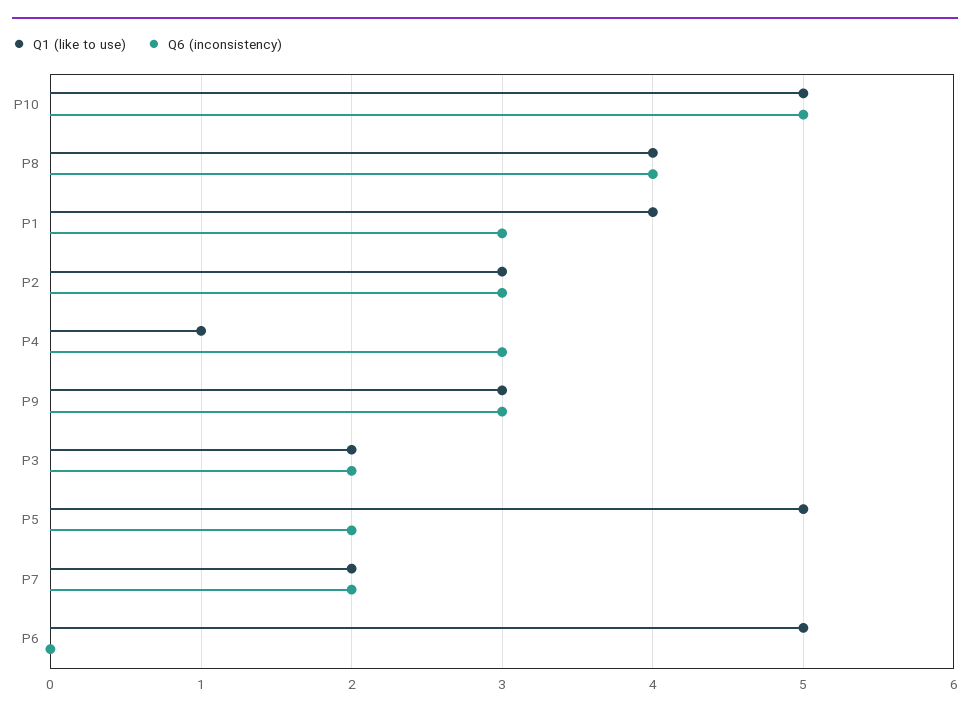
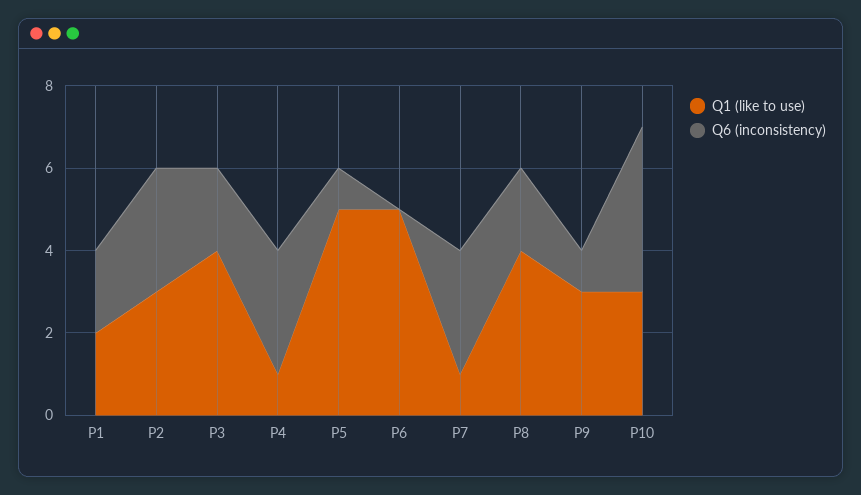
  {
    "Q1 (like to use)": {
-     "P10": 5,
+     "P10": 3,
      "P8": 4,
-     "P1": 4,
+     "P1": 2,
      "P2": 3,
      "P4": 1,
      "P9": 3,
-     "P3": 2,
+     "P3": 4,
      "P5": 5,
-     "P7": 2,
+     "P7": 1,
      "P6": 5
    },
    "Q6 (inconsistency)": {
-     "P10": 5,
+     "P10": 4,
-     "P8": 4,
+     "P8": 2,
-     "P1": 3,
+     "P1": 2,
      "P2": 3,
      "P4": 3,
-     "P9": 3,
+     "P9": 1,
      "P3": 2,
-     "P5": 2,
+     "P5": 1,
-     "P7": 2,
+     "P7": 3,
      "P6": 0
    }
  }

